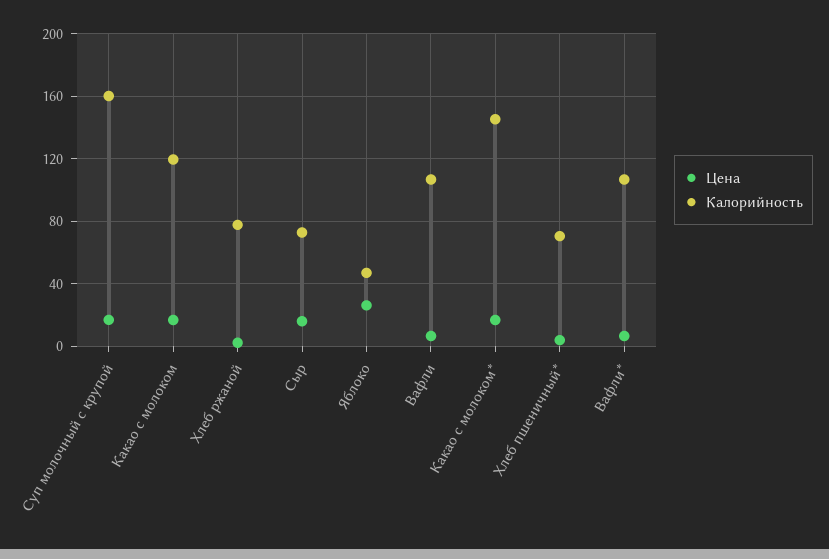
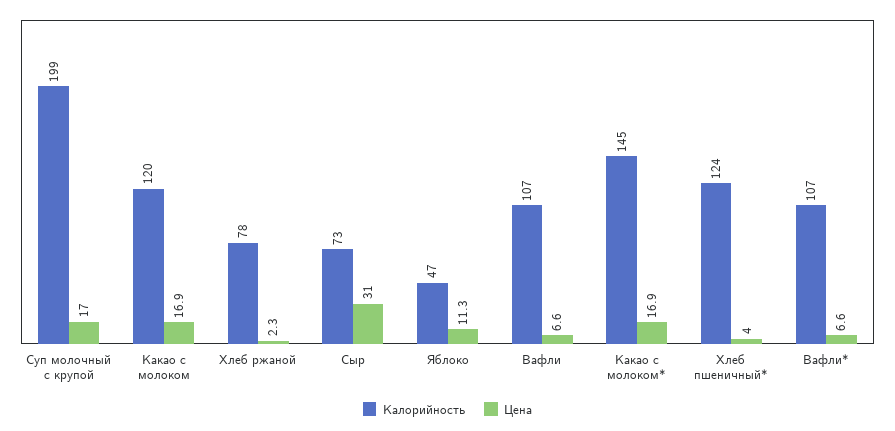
  {
    "Цена": {
      "Суп молочный с крупой": 17,
      "Какао с молоком": 16.9,
      "Хлеб ржаной": 2.3,
-     "Сыр": 15,
+     "Сыр": 31,
-     "Яблоко": 25,
+     "Яблоко": 11.3,
      "Вафли": 6.6,
      "Какао с молоком*": 16.9,
      "Хлеб пшеничный*": 4,
      "Вафли*": 6.6
    },
    "Калорийность": {
-     "Суп молочный с крупой": 160,
+     "Суп молочный с крупой": 199,
      "Какао с молоком": 120,
      "Хлеб ржаной": 78,
      "Сыр": 73,
      "Яблоко": 47,
      "Вафли": 107,
      "Какао с молоком*": 145,
-     "Хлеб пшеничный*": 70,
+     "Хлеб пшеничный*": 124,
      "Вафли*": 107
    }
  }

